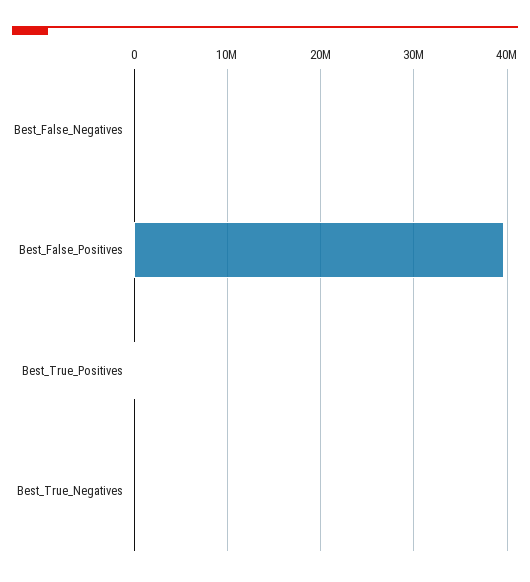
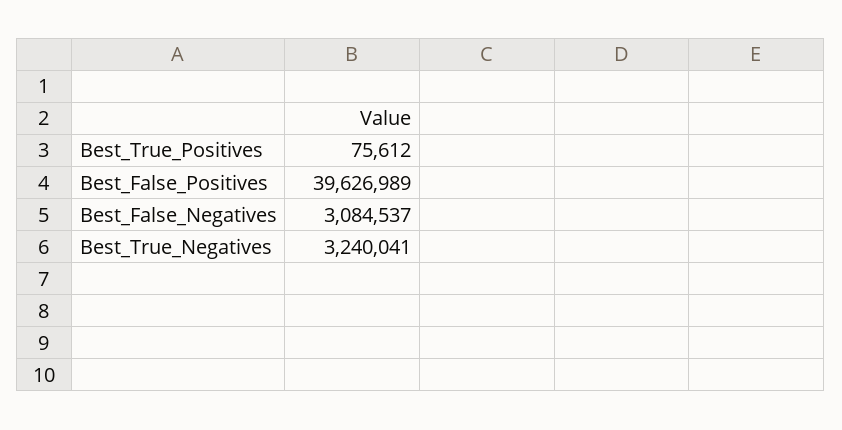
  {
-   "Best_False_Negatives": 0,
+   "Best_False_Negatives": 3084537,
    "Best_False_Positives": 39626989,
    "Best_True_Positives": 75612,
-   "Best_True_Negatives": 0
+   "Best_True_Negatives": 3240041
  }

